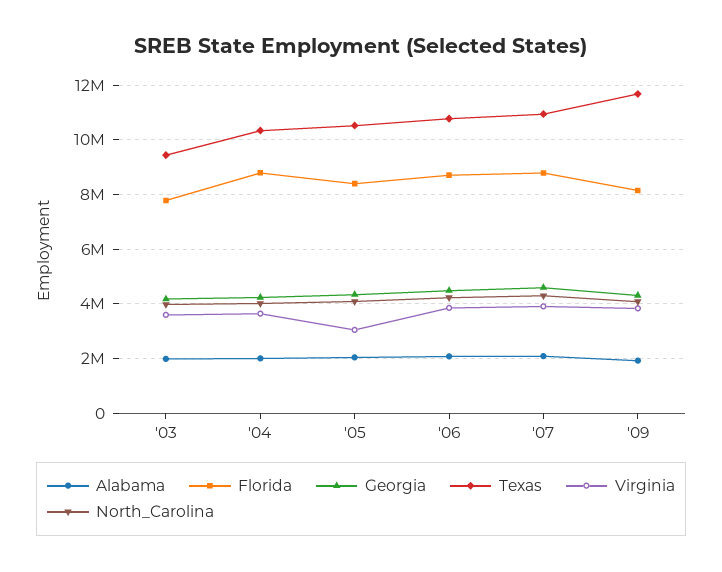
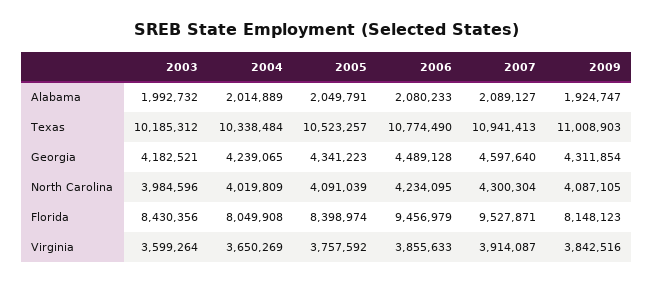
  {
    "Alabama": {
      "'03": 1992732,
      "'04": 2014889,
      "'05": 2049791,
      "'06": 2080233,
      "'07": 2089127,
      "'09": 1924747
    },
    "Florida": {
-     "'03": 7750000,
+     "'03": 8430356,
-     "'04": 8750000,
+     "'04": 8049908,
      "'05": 8398974,
-     "'06": 8750000,
+     "'06": 9456979,
-     "'07": 8750000,
+     "'07": 9527871,
      "'09": 8148123
    },
    "Georgia": {
      "'03": 4182521,
      "'04": 4239065,
      "'05": 4341223,
      "'06": 4489128,
      "'07": 4597640,
      "'09": 4311854
    },
    "Texas": {
-     "'03": 9500000,
+     "'03": 10185312,
      "'04": 10338484,
      "'05": 10523257,
      "'06": 10774490,
      "'07": 10941413,
-     "'09": 11750000
+     "'09": 11008903
    },
    "Virginia": {
      "'03": 3599264,
      "'04": 3650269,
-     "'05": 3000000,
+     "'05": 3757592,
      "'06": 3855633,
      "'07": 3914087,
      "'09": 3842516
    },
    "North_Carolina": {
      "'03": 3984596,
      "'04": 4019809,
      "'05": 4091039,
      "'06": 4234095,
      "'07": 4300304,
      "'09": 4087105
    }
  }

